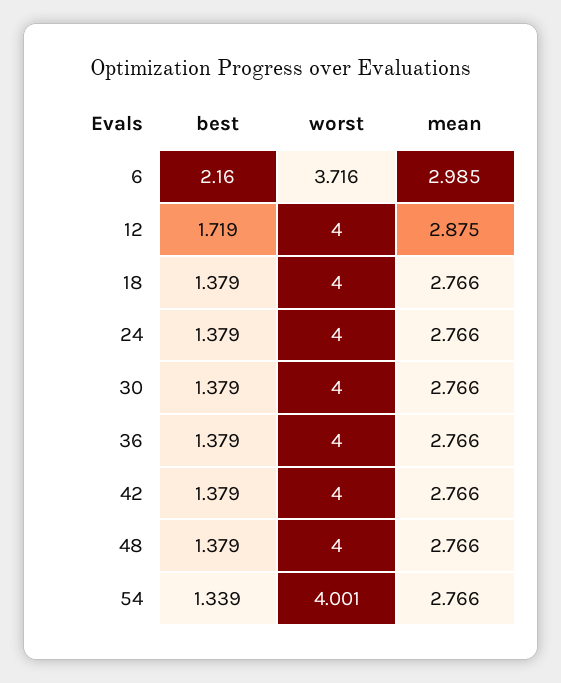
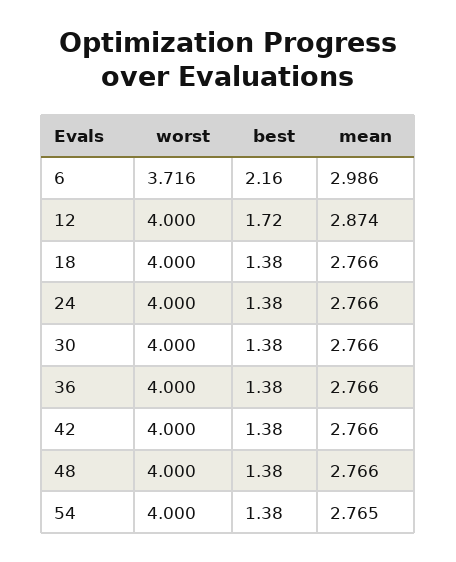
  {
    "best": {
      "6": 2.16,
      "12": 1.719,
      "18": 1.379,
      "24": 1.379,
      "30": 1.379,
      "36": 1.379,
      "42": 1.379,
      "48": 1.379,
-     "54": 1.339
+     "54": 1.38
    },
    "worst": {
      "6": 3.716,
      "12": 4,
      "18": 4,
      "24": 4,
      "30": 4,
      "36": 4,
      "42": 4,
      "48": 4,
-     "54": 4.001
+     "54": 4
    },
    "mean": {
-     "6": 2.985,
+     "6": 2.986,
-     "12": 2.875,
+     "12": 2.874,
      "18": 2.766,
      "24": 2.766,
      "30": 2.766,
      "36": 2.766,
      "42": 2.766,
      "48": 2.766,
-     "54": 2.766
+     "54": 2.765
    }
  }

